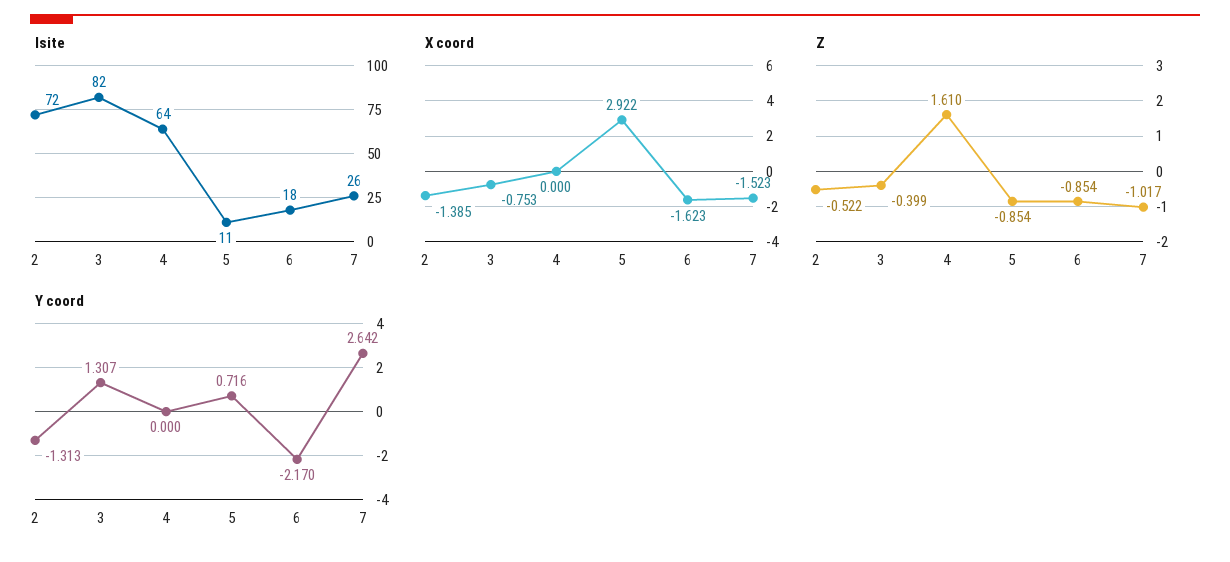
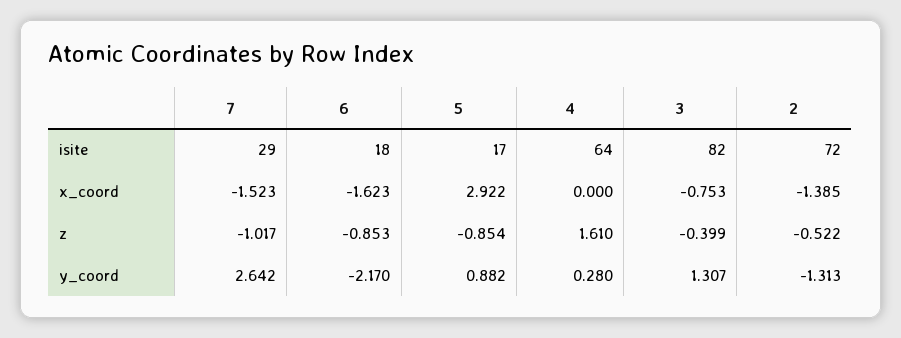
  {
    "Isite": {
      "2": 72,
      "3": 82,
      "4": 64,
-     "5": 11,
+     "5": 17,
      "6": 18,
-     "7": 26
+     "7": 29
    },
    "X coord": {
      "2": -1.385,
      "3": -0.753,
      "4": 0,
      "5": 2.922,
      "6": -1.623,
      "7": -1.523
    },
    "Z": {
      "2": -0.522,
      "3": -0.399,
      "4": 1.61,
      "5": -0.854,
-     "6": -0.854,
+     "6": -0.853,
      "7": -1.017
    },
    "Y coord": {
      "2": -1.313,
      "3": 1.307,
-     "4": 0,
+     "4": 0.28,
-     "5": 0.716,
+     "5": 0.882,
      "6": -2.17,
      "7": 2.642
    }
  }

